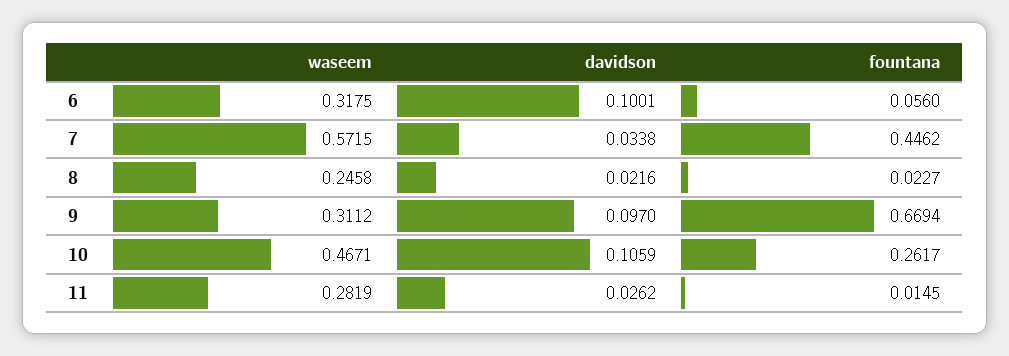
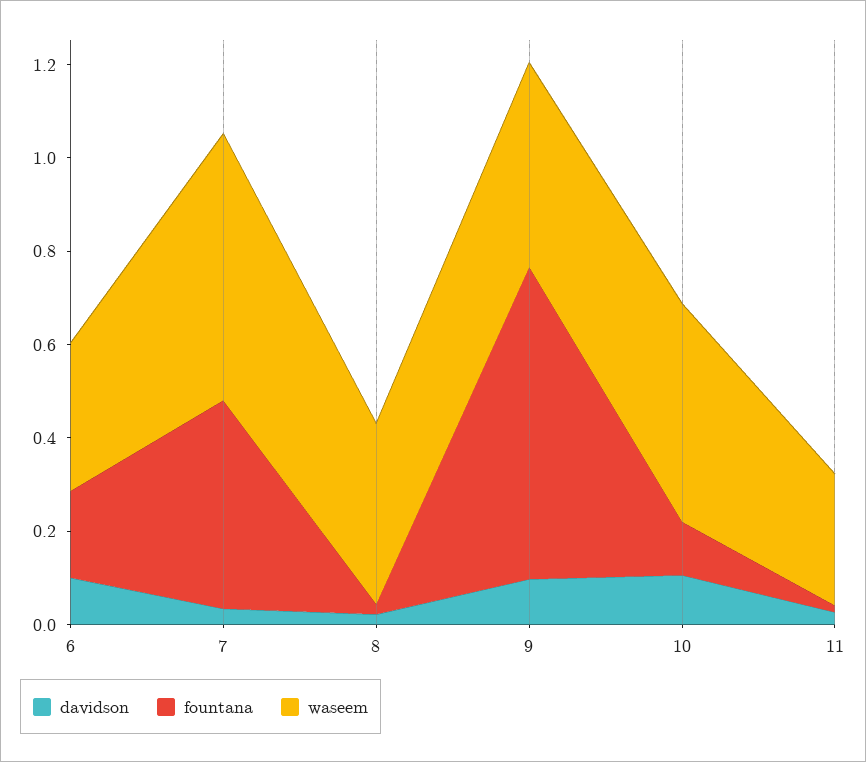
  {
    "waseem": {
      "6": 0.3175,
      "7": 0.5715,
-     "8": 0.2458,
+     "8": 0.4,
-     "9": 0.3112,
+     "9": 0.45,
      "10": 0.4671,
      "11": 0.2819
    },
    "davidson": {
      "6": 0.1001,
      "7": 0.0338,
      "8": 0.0216,
      "9": 0.097,
      "10": 0.1059,
      "11": 0.0262
    },
    "fountana": {
-     "6": 0.056,
+     "6": 0.2,
      "7": 0.4462,
      "8": 0.0227,
      "9": 0.6694,
-     "10": 0.2617,
+     "10": 0.1,
      "11": 0.0145
    }
  }

